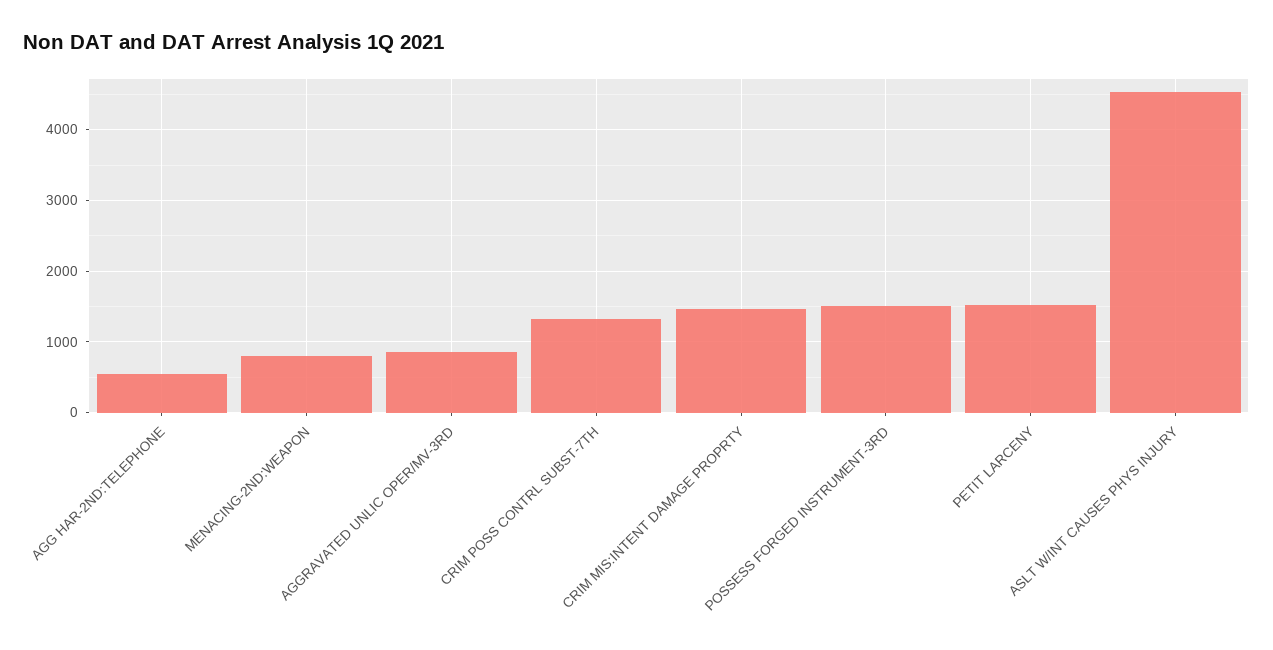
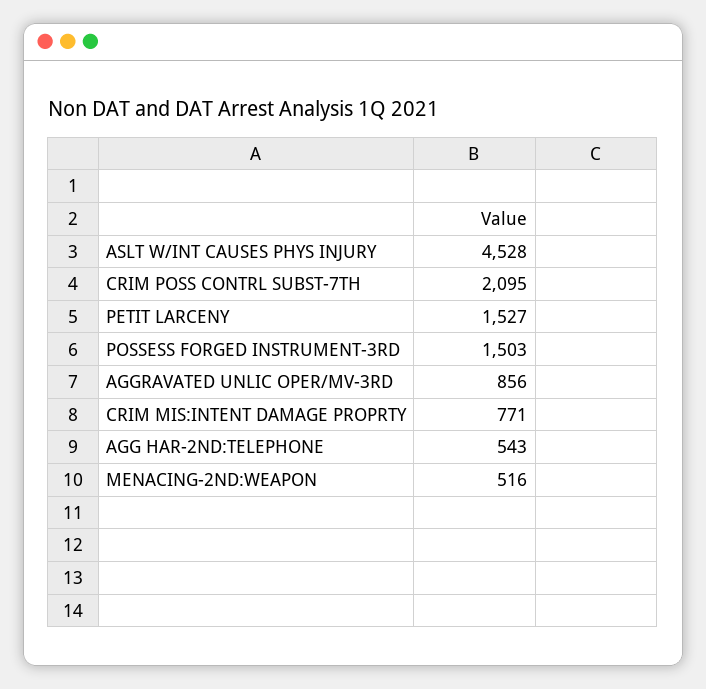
  {
    "AGG HAR-2ND:TELEPHONE": 543,
-   "MENACING-2ND:WEAPON": 800,
+   "MENACING-2ND:WEAPON": 516,
    "AGGRAVATED UNLIC OPER/MV-3RD": 856,
-   "CRIM POSS CONTRL SUBST-7TH": 1300,
+   "CRIM POSS CONTRL SUBST-7TH": 2095,
-   "CRIM MIS:INTENT DAMAGE PROPRTY": 1500,
+   "CRIM MIS:INTENT DAMAGE PROPRTY": 771,
    "POSSESS FORGED INSTRUMENT-3RD": 1503,
    "PETIT LARCENY": 1527,
    "ASLT W/INT CAUSES PHYS INJURY": 4528
  }

